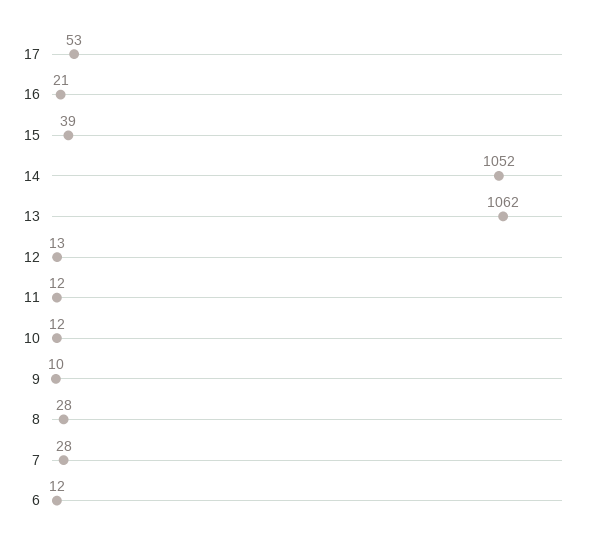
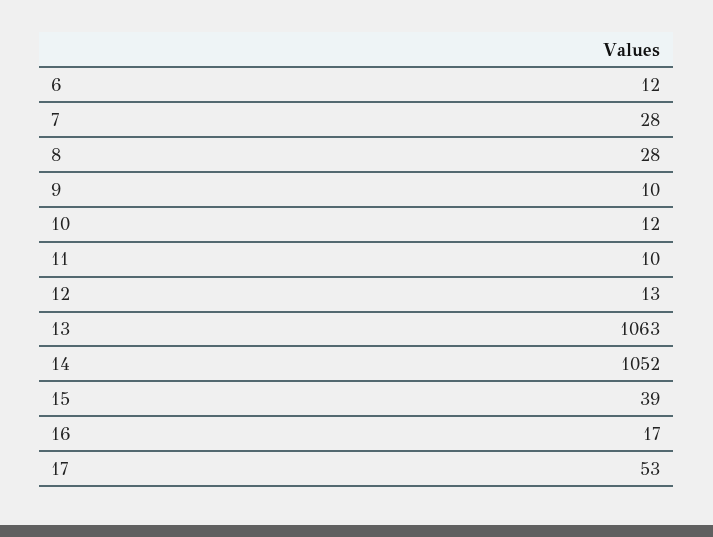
  {
    "17": 53,
-   "16": 21,
+   "16": 17,
    "15": 39,
    "14": 1052,
-   "13": 1062,
+   "13": 1063,
    "12": 13,
-   "11": 12,
+   "11": 10,
    "10": 12,
    "9": 10,
    "8": 28,
    "7": 28,
    "6": 12
  }

